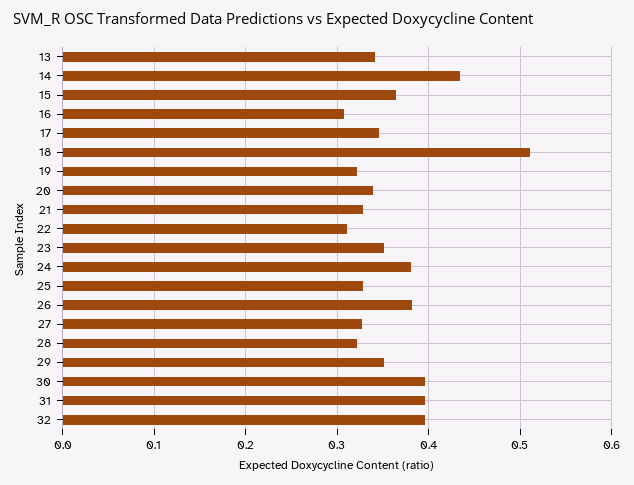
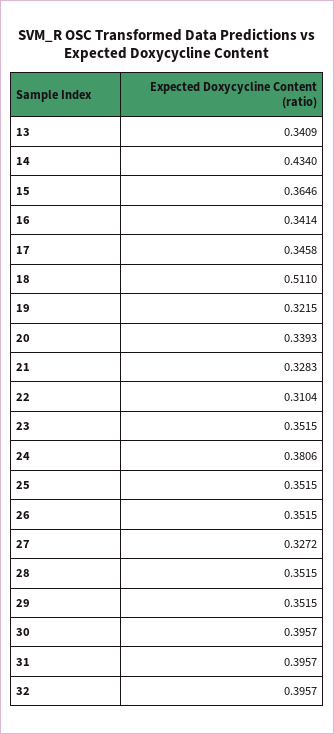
  {
    "13": 0.3409,
    "14": 0.434,
    "15": 0.3646,
-   "16": 0.31,
+   "16": 0.3414,
    "17": 0.3458,
    "18": 0.511,
    "19": 0.3215,
    "20": 0.3393,
    "21": 0.3283,
    "22": 0.3104,
    "23": 0.3515,
    "24": 0.3806,
-   "25": 0.33,
+   "25": 0.3515,
-   "26": 0.38,
+   "26": 0.3515,
    "27": 0.3272,
-   "28": 0.32,
+   "28": 0.3515,
    "29": 0.3515,
    "30": 0.3957,
    "31": 0.3957,
    "32": 0.3957
  }

